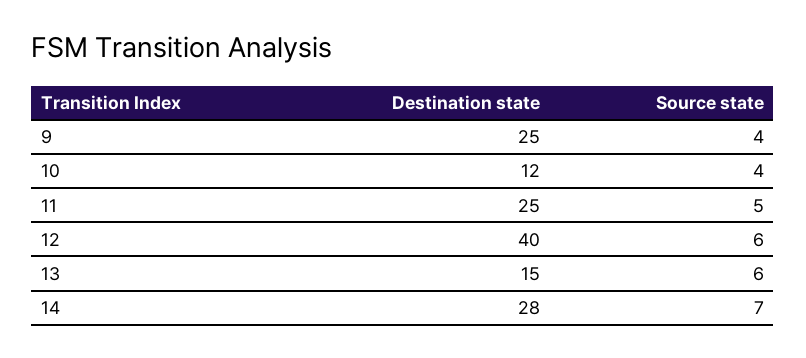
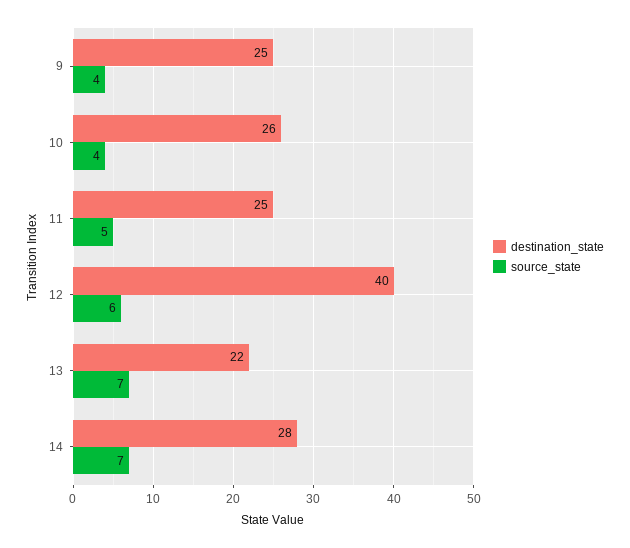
  {
    "Destination state": {
      "9": 25,
-     "10": 12,
+     "10": 26,
      "11": 25,
      "12": 40,
-     "13": 15,
+     "13": 22,
      "14": 28
    },
    "Source state": {
      "9": 4,
      "10": 4,
      "11": 5,
      "12": 6,
-     "13": 6,
+     "13": 7,
      "14": 7
    }
  }

